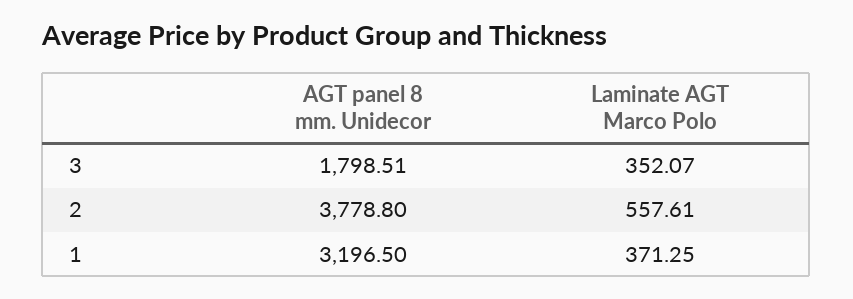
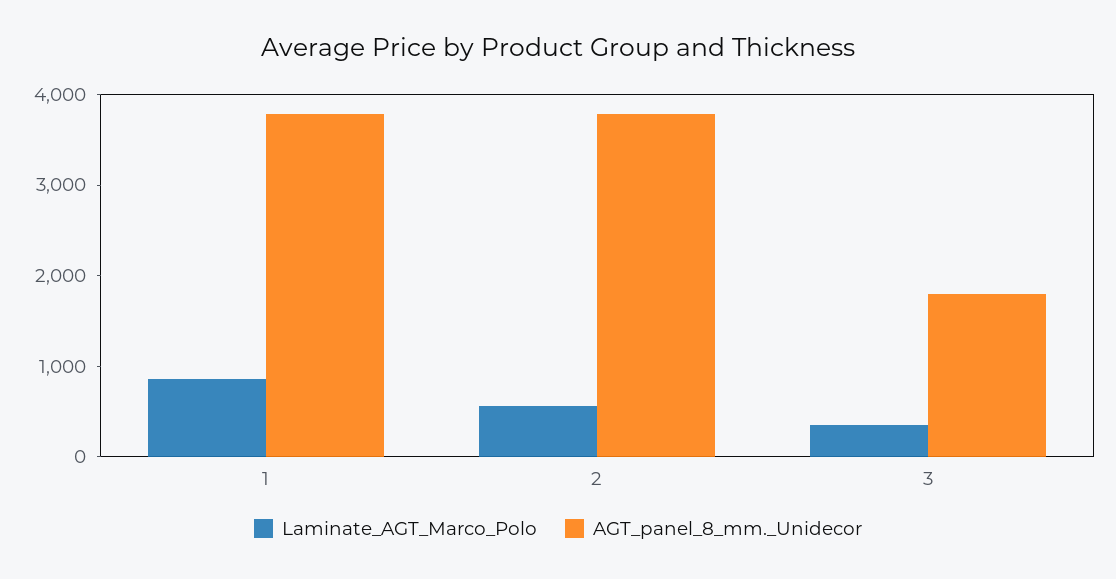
  {
    "AGT panel 8 mm. Unidecor": {
      "3": 1798.51,
      "2": 3778.8,
-     "1": 3196.5
+     "1": 3800
    },
    "Laminate AGT Marco Polo": {
      "3": 352.07,
      "2": 557.61,
-     "1": 371.25
+     "1": 800
    }
  }

